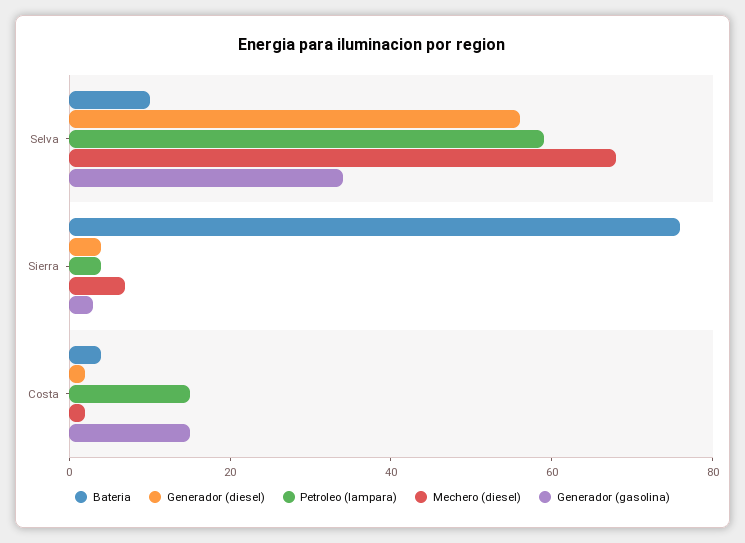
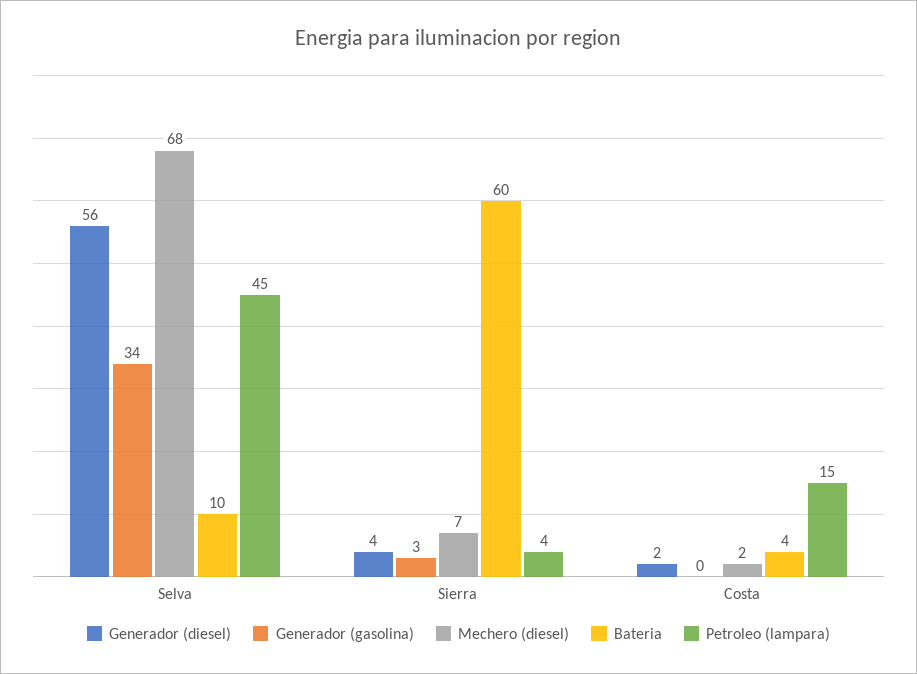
  {
    "Bateria": {
      "Selva": 10,
-     "Sierra": 75,
+     "Sierra": 60,
      "Costa": 4
    },
    "Generador (diesel)": {
      "Selva": 56,
      "Sierra": 4,
      "Costa": 2
    },
    "Petroleo (lampara)": {
-     "Selva": 60,
+     "Selva": 45,
      "Sierra": 4,
      "Costa": 15
    },
    "Mechero (diesel)": {
      "Selva": 68,
      "Sierra": 7,
      "Costa": 2
    },
    "Generador (gasolina)": {
      "Selva": 34,
      "Sierra": 3,
-     "Costa": 15
+     "Costa": 0
    }
  }

